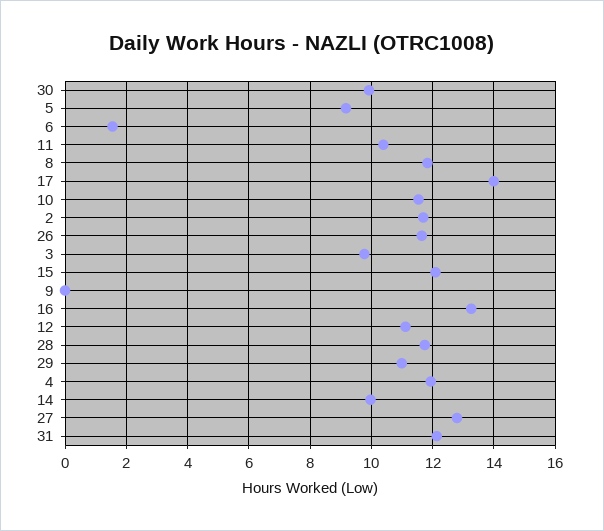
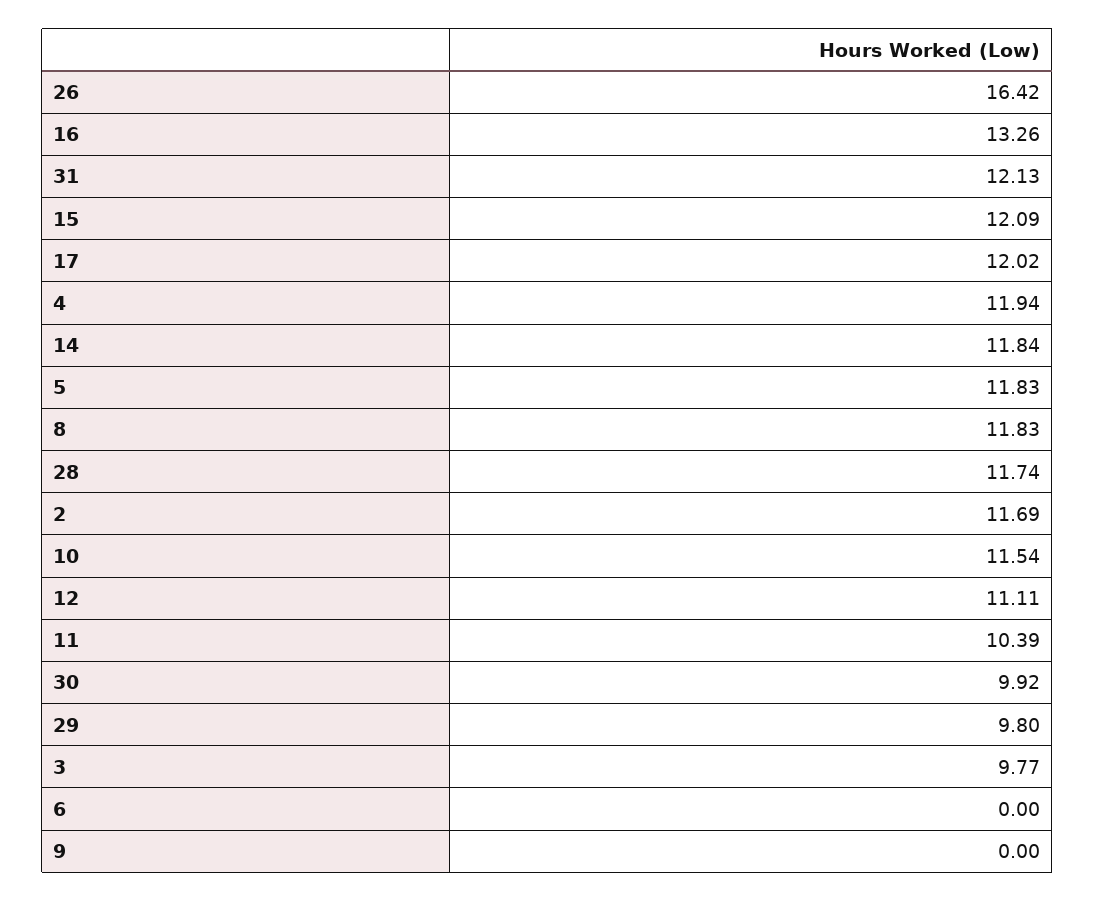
  {
    "30": 9.92,
-   "5": 9.2,
+   "5": 11.83,
-   "6": 1.6,
+   "6": 0,
    "11": 10.39,
    "8": 11.83,
-   "17": 14,
+   "17": 12.02,
    "10": 11.54,
    "2": 11.69,
-   "26": 11.6,
+   "26": 16.42,
    "3": 9.77,
    "15": 12.09,
    "9": 0,
    "16": 13.26,
    "12": 11.11,
    "28": 11.74,
-   "29": 11,
+   "29": 9.8,
    "4": 11.94,
-   "14": 10,
+   "14": 11.84,
-   "27": 12.8,
    "31": 12.13
  }

